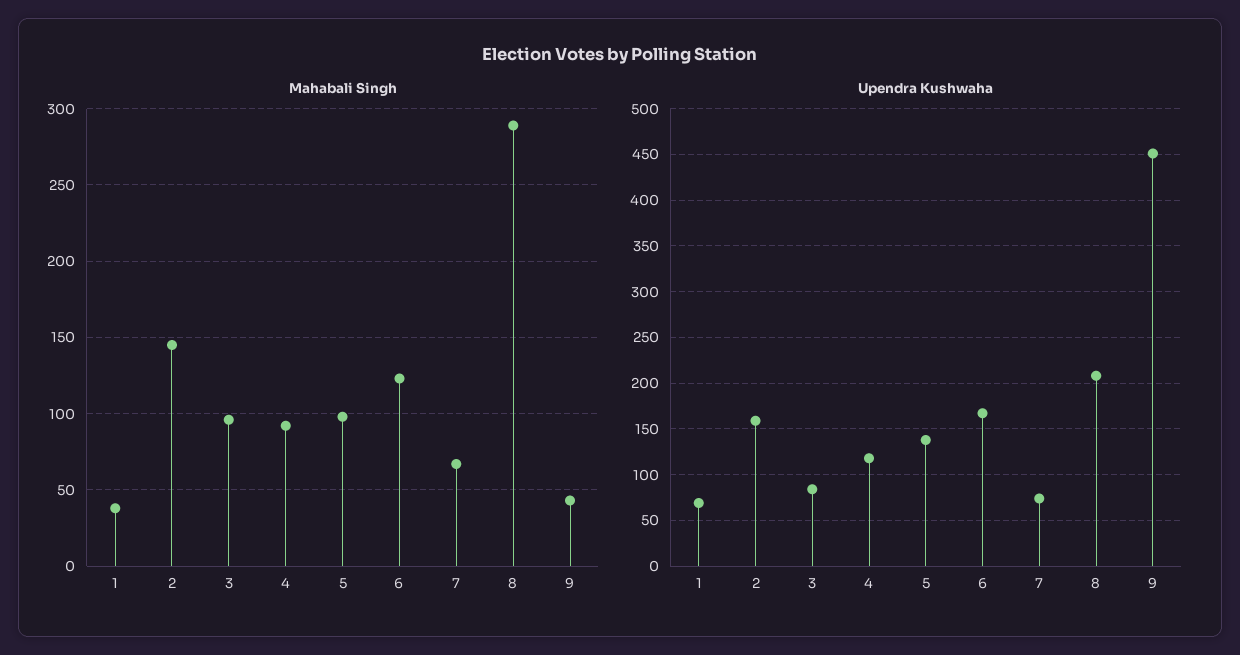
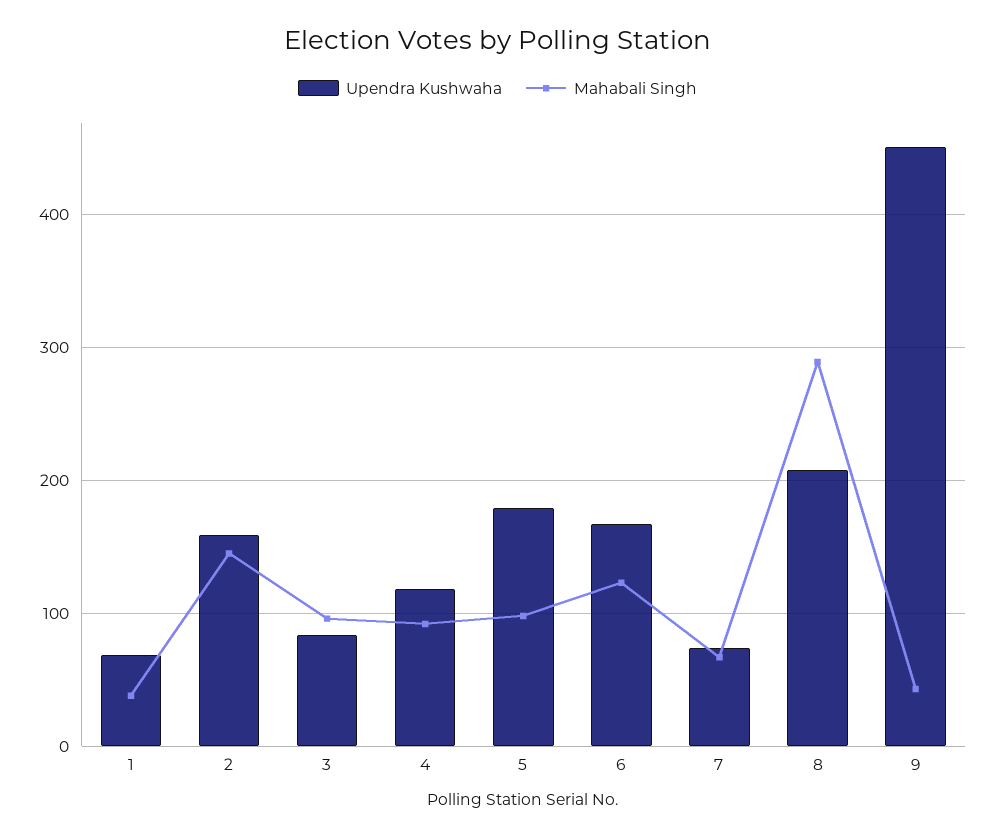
  {
    "Mahabali Singh": {
      "1": 40,
      "2": 145,
      "3": 95,
      "4": 90,
      "5": 100,
      "6": 125,
      "7": 65,
      "8": 290,
      "9": 45
    },
    "Upendra Kushwaha": {
      "1": 70,
      "2": 160,
      "3": 80,
      "4": 120,
-     "5": 140,
+     "5": 180,
      "6": 170,
      "7": 70,
      "8": 210,
      "9": 450
    }
  }

